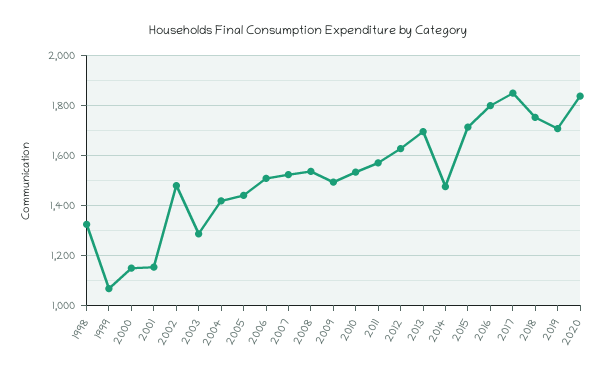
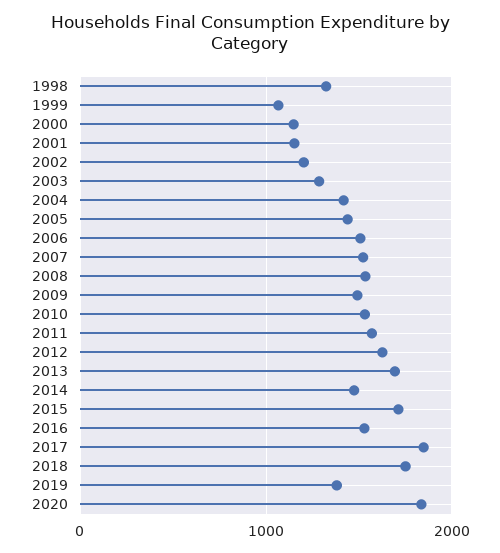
  {
    "1998": 1325,
    "1999": 1075,
    "2000": 1150,
    "2001": 1150,
-   "2002": 1475,
+   "2002": 1200,
    "2003": 1275,
    "2004": 1425,
    "2005": 1450,
    "2006": 1500,
    "2007": 1525,
    "2008": 1525,
    "2009": 1500,
    "2010": 1525,
    "2011": 1575,
    "2012": 1625,
    "2013": 1700,
    "2014": 1475,
    "2015": 1700,
-   "2016": 1800,
+   "2016": 1500,
    "2017": 1850,
    "2018": 1750,
-   "2019": 1700,
+   "2019": 1400,
    "2020": 1825
  }

